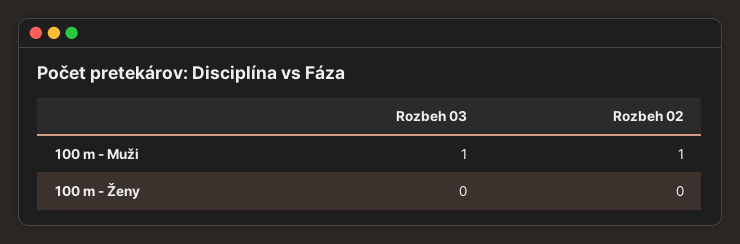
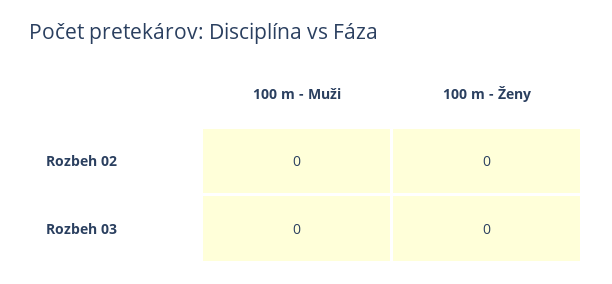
  {
    "Rozbeh 03": {
-     "100 m - Muži": 1,
+     "100 m - Muži": 0,
      "100 m - Ženy": 0
    },
    "Rozbeh 02": {
-     "100 m - Muži": 1,
+     "100 m - Muži": 0,
      "100 m - Ženy": 0
    }
  }

